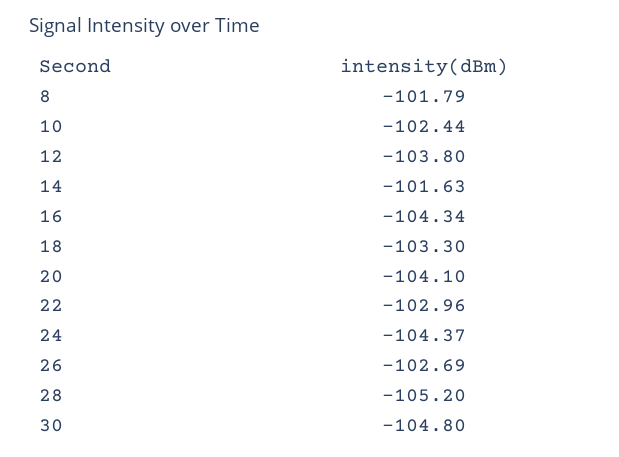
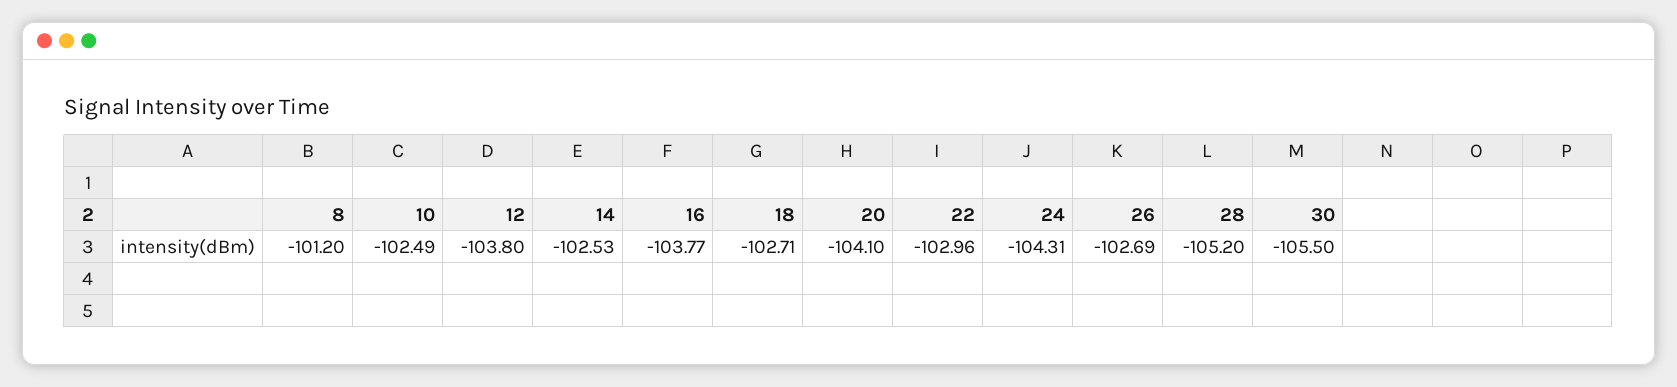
  {
-   "8": -101.79,
+   "8": -101.2,
-   "10": -102.44,
+   "10": -102.49,
    "12": -103.8,
-   "14": -101.63,
+   "14": -102.53,
-   "16": -104.34,
+   "16": -103.77,
-   "18": -103.3,
+   "18": -102.71,
    "20": -104.1,
    "22": -102.96,
-   "24": -104.37,
+   "24": -104.31,
    "26": -102.69,
    "28": -105.2,
-   "30": -104.8
+   "30": -105.5
  }

